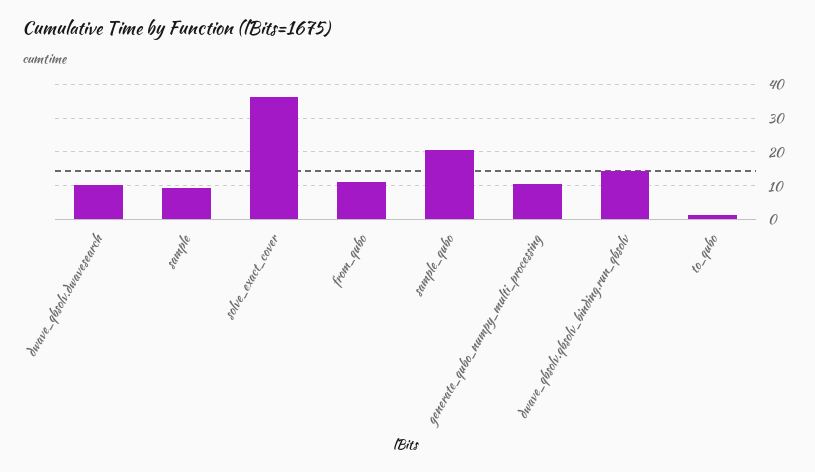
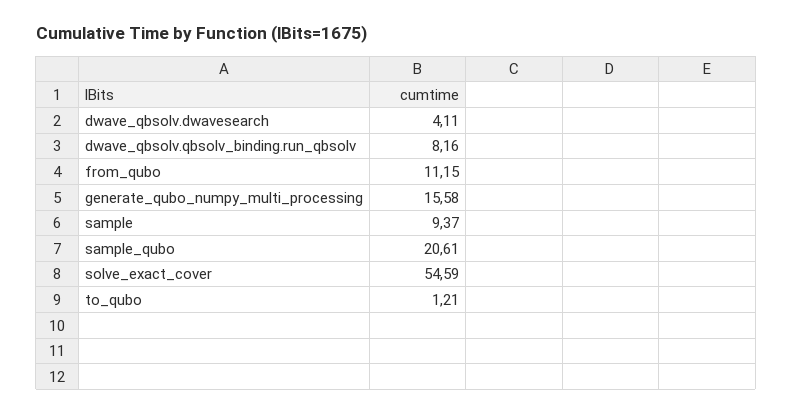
  {
-   "dwave_qbsolv.dwavesearch": 10,
+   "dwave_qbsolv.dwavesearch": 4.11,
    "sample": 9.37,
-   "solve_exact_cover": 36,
+   "solve_exact_cover": 54.59,
    "from_qubo": 11.15,
    "sample_qubo": 20.61,
-   "generate_qubo_numpy_multi_processing": 10,
+   "generate_qubo_numpy_multi_processing": 15.58,
-   "dwave_qbsolv.qbsolv_binding.run_qbsolv": 14,
+   "dwave_qbsolv.qbsolv_binding.run_qbsolv": 8.16,
    "to_qubo": 1.21
  }

